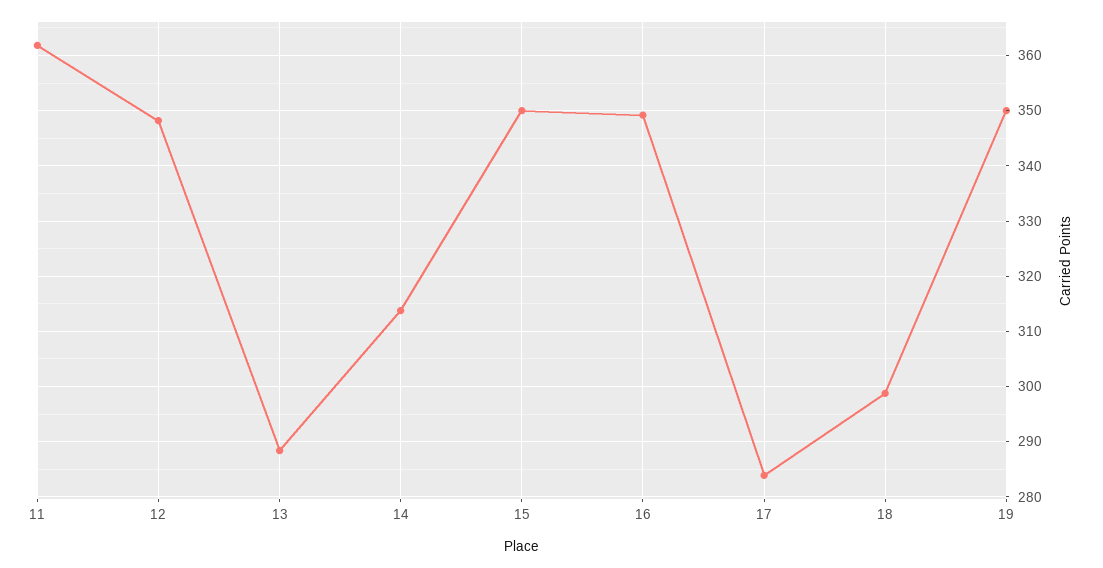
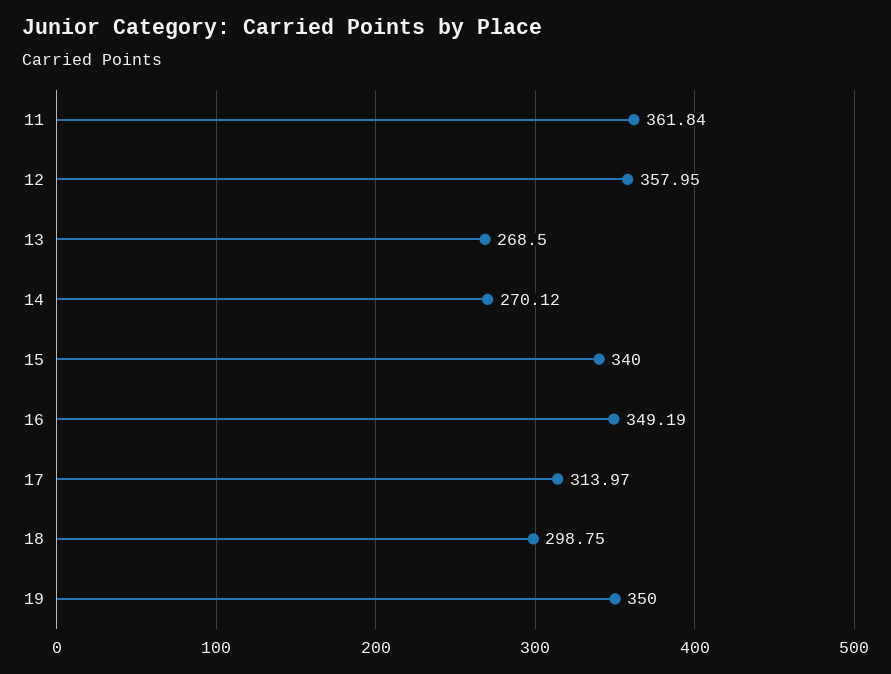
  {
    "11": 361.84,
-   "12": 348,
+   "12": 357.95,
-   "13": 288,
+   "13": 268.5,
-   "14": 314,
+   "14": 270.12,
-   "15": 350,
+   "15": 340,
    "16": 349.19,
-   "17": 284,
+   "17": 313.97,
    "18": 298.75,
    "19": 350
  }

